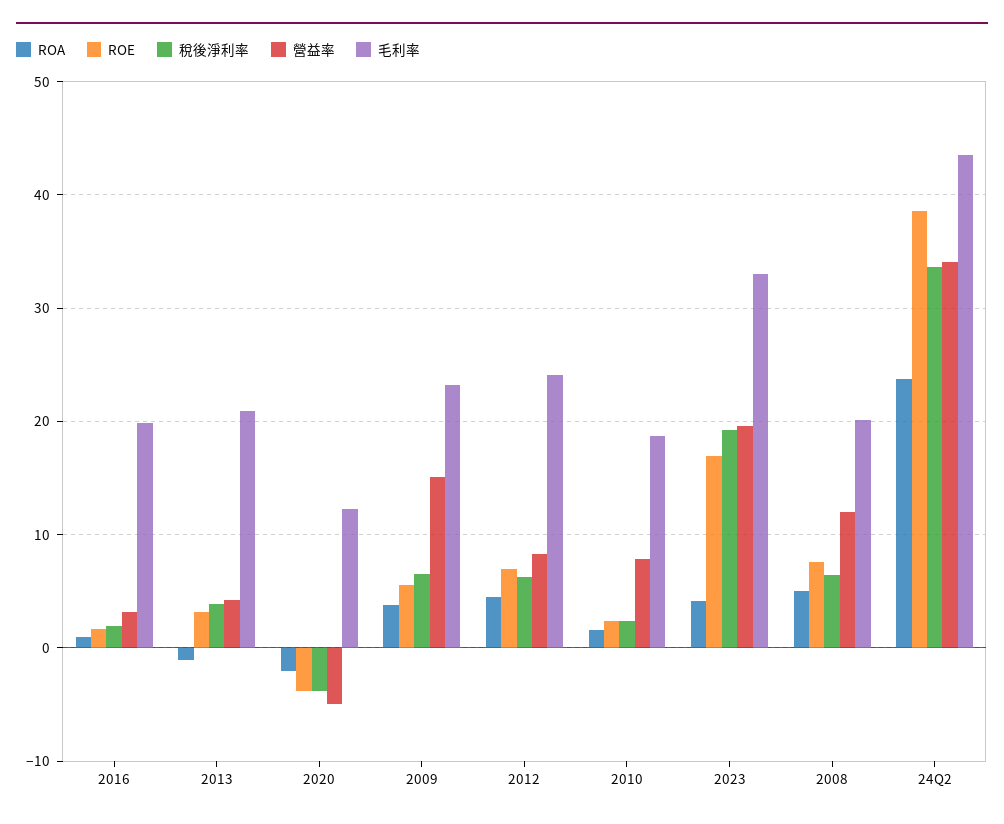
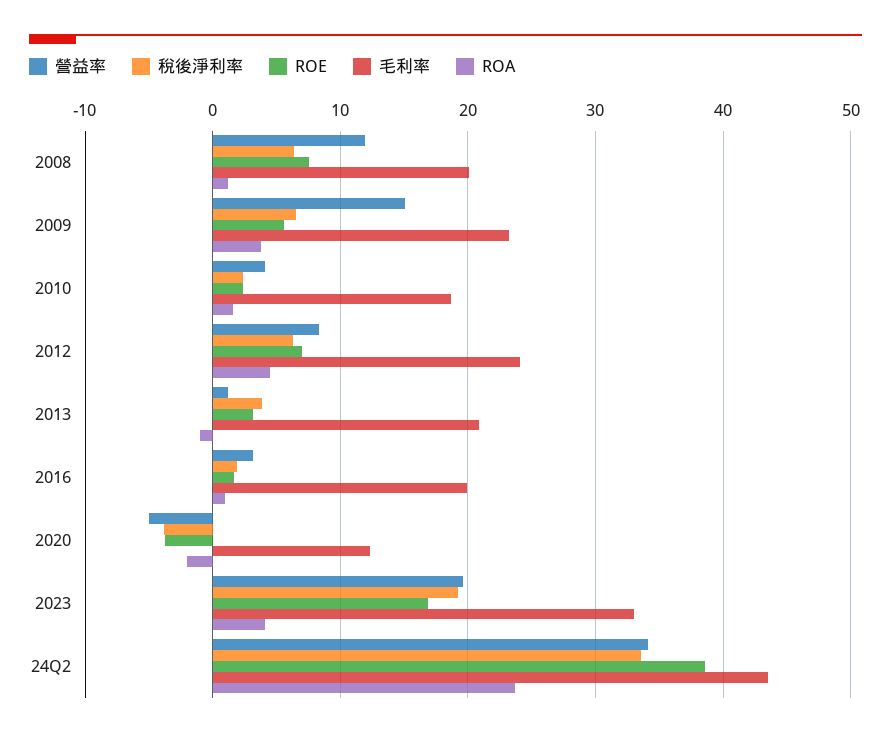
  {
    "ROA": {
      "2016": 1,
      "2013": -1,
      "2020": -2,
      "2009": 4,
      "2012": 4,
      "2010": 2,
      "2023": 4,
-     "2008": 5,
+     "2008": 1,
      "24Q2": 24
    },
    "ROE": {
      "2016": 2,
      "2013": 3,
      "2020": -4,
      "2009": 6,
      "2012": 7,
      "2010": 2,
      "2023": 17,
      "2008": 8,
      "24Q2": 39
    },
    "稅後淨利率": {
      "2016": 2,
      "2013": 4,
      "2020": -4,
      "2009": 7,
      "2012": 6,
      "2010": 2,
      "2023": 19,
      "2008": 6,
      "24Q2": 34
    },
    "營益率": {
      "2016": 3,
-     "2013": 4,
+     "2013": 1,
      "2020": -5,
      "2009": 15,
      "2012": 8,
-     "2010": 8,
+     "2010": 4,
      "2023": 20,
      "2008": 12,
      "24Q2": 34
    },
    "毛利率": {
      "2016": 20,
      "2013": 21,
      "2020": 12,
      "2009": 23,
      "2012": 24,
      "2010": 19,
      "2023": 33,
      "2008": 20,
      "24Q2": 44
    }
  }

